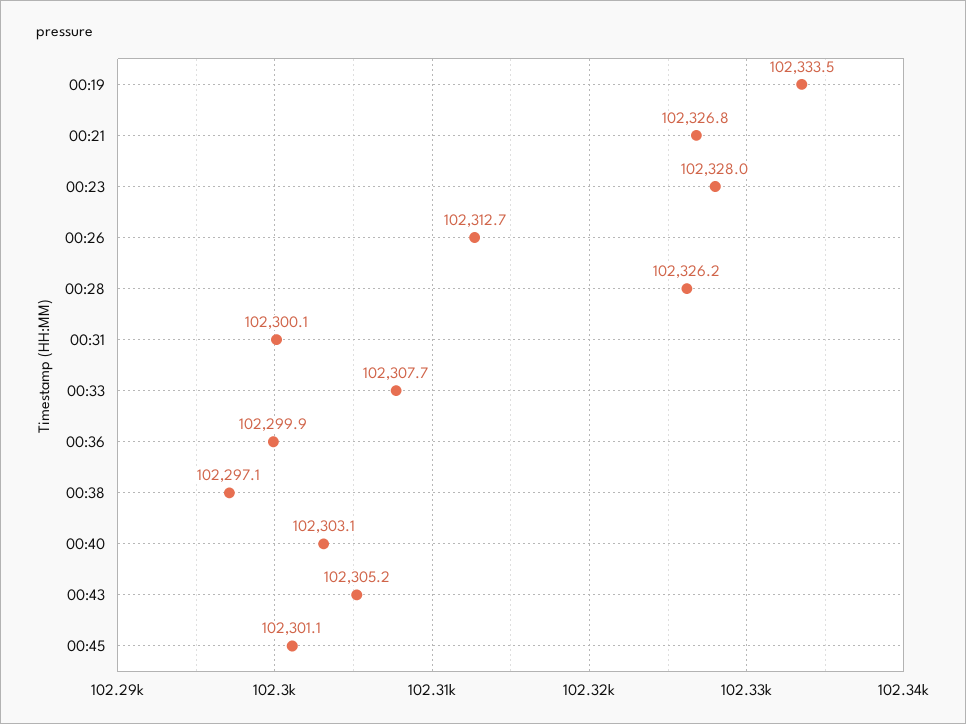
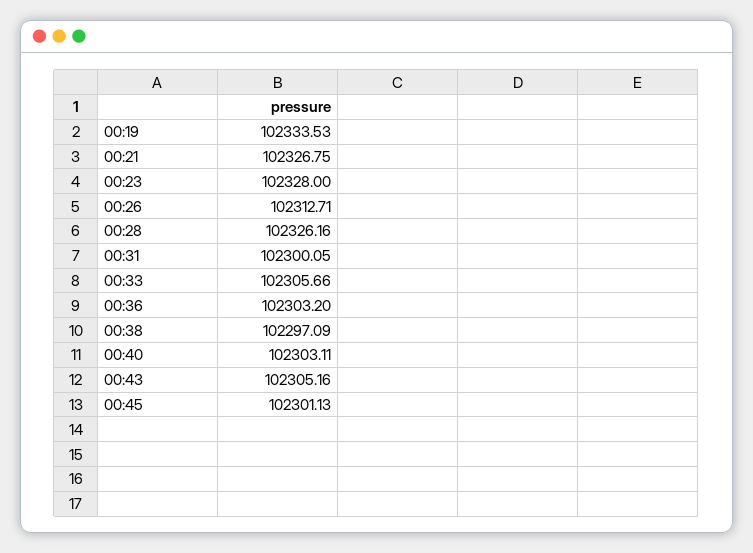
  {
    "00:19": 102333.53,
    "00:21": 102326.75,
    "00:23": 102328,
    "00:26": 102312.71,
    "00:28": 102326.16,
    "00:31": 102300.05,
-   "00:33": 102307.7,
+   "00:33": 102305.66,
-   "00:36": 102299.9,
+   "00:36": 102303.2,
    "00:38": 102297.09,
    "00:40": 102303.11,
    "00:43": 102305.16,
    "00:45": 102301.13
  }

